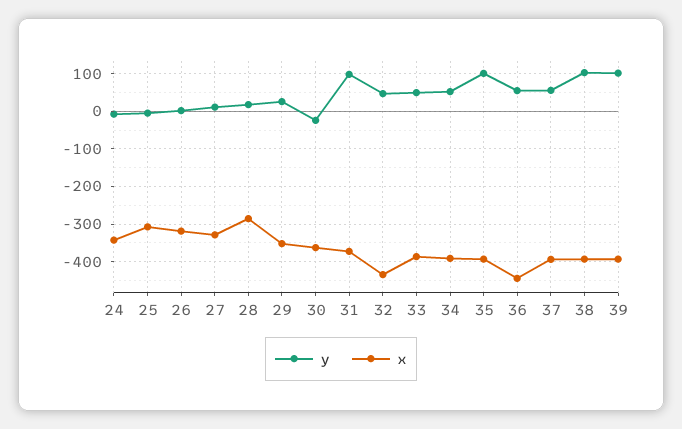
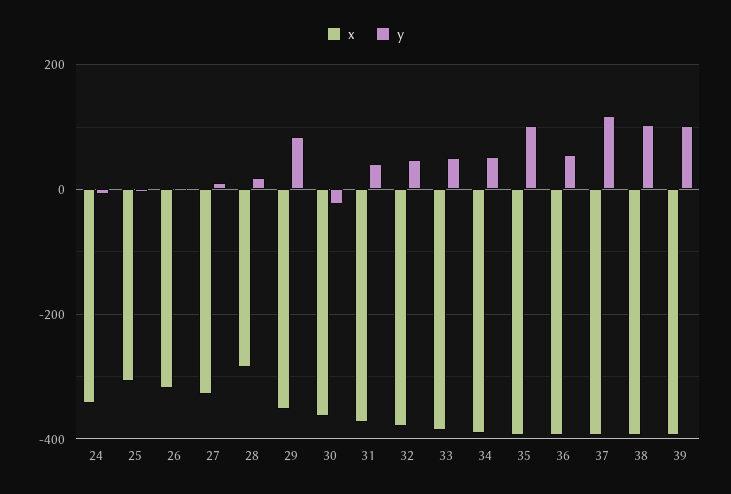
  {
    "y": {
      "24": 0,
      "25": 0,
      "26": 0,
      "27": 20,
      "28": 20,
-     "29": 20,
+     "29": 80,
      "30": -20,
-     "31": 100,
+     "31": 40,
      "32": 40,
      "33": 60,
      "34": 60,
      "35": 100,
      "36": 60,
-     "37": 60,
+     "37": 120,
      "38": 100,
      "39": 100
    },
    "x": {
      "24": -340,
      "25": -300,
      "26": -320,
      "27": -320,
      "28": -280,
      "29": -360,
      "30": -360,
      "31": -380,
-     "32": -440,
+     "32": -380,
      "33": -380,
      "34": -400,
      "35": -400,
-     "36": -440,
+     "36": -400,
      "37": -400,
      "38": -400,
      "39": -400
    }
  }

